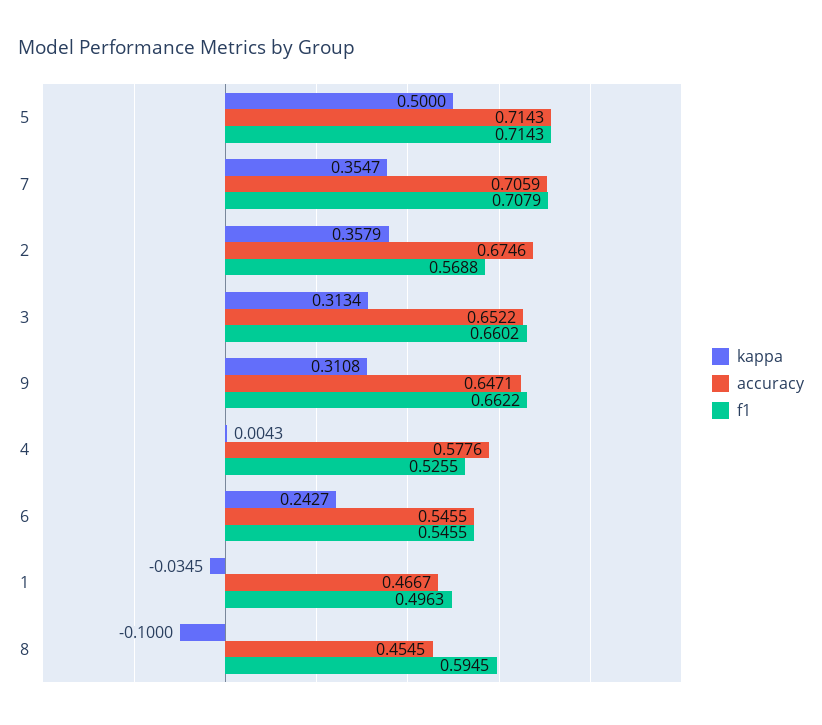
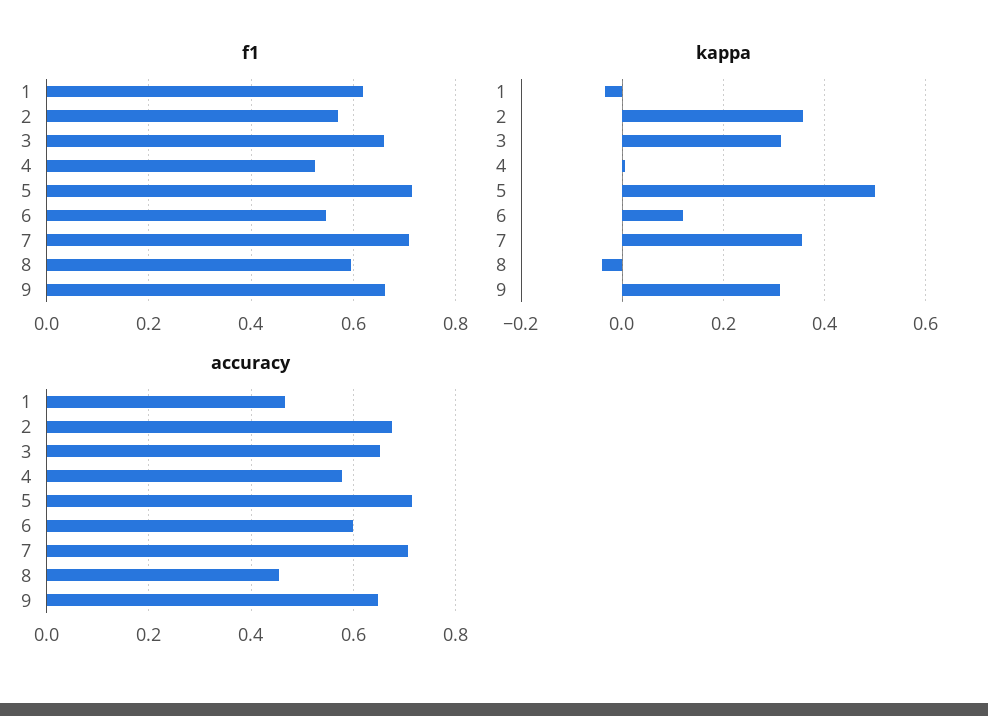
  {
    "kappa": {
      "5": 0.5,
      "7": 0.3547,
      "2": 0.3579,
      "3": 0.3134,
      "9": 0.3108,
      "4": 0.0043,
-     "6": 0.2427,
+     "6": 0.12,
      "1": -0.0345,
-     "8": -0.1
+     "8": -0.04
    },
    "accuracy": {
      "5": 0.7143,
      "7": 0.7059,
      "2": 0.6746,
      "3": 0.6522,
      "9": 0.6471,
      "4": 0.5776,
-     "6": 0.5455,
+     "6": 0.6,
      "1": 0.4667,
      "8": 0.4545
    },
    "f1": {
      "5": 0.7143,
      "7": 0.7079,
      "2": 0.5688,
      "3": 0.6602,
      "9": 0.6622,
      "4": 0.5255,
      "6": 0.5455,
-     "1": 0.4963,
+     "1": 0.62,
      "8": 0.5945
    }
  }

